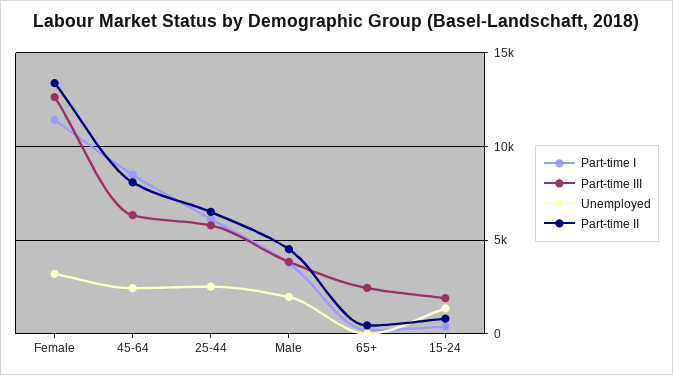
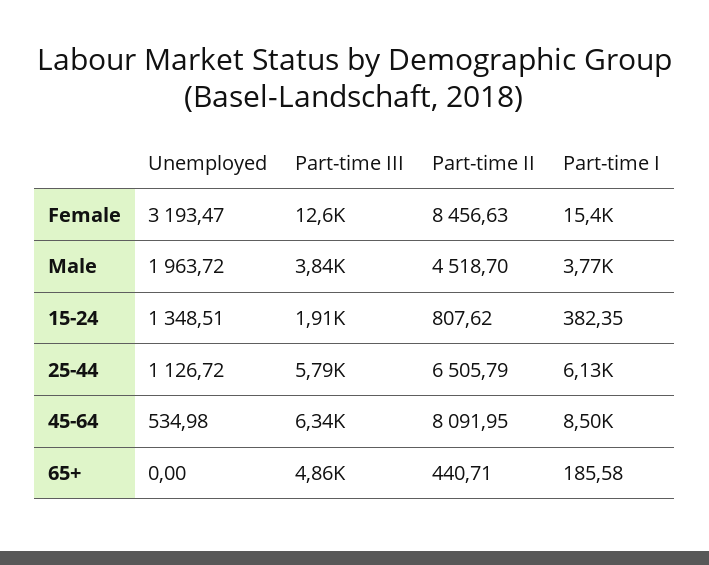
  {
    "Part-time I": {
-     "Female": 11500,
+     "Female": 15400,
      "45-64": 8500,
      "25-44": 6130,
      "Male": 3770,
      "65+": 185.58,
      "15-24": 382.35
    },
    "Part-time III": {
      "Female": 12600,
      "45-64": 6340,
      "25-44": 5790,
      "Male": 3840,
-     "65+": 2500,
+     "65+": 4860,
      "15-24": 1910
    },
    "Unemployed": {
      "Female": 3193.47,
-     "45-64": 2500,
+     "45-64": 534.98,
-     "25-44": 2500,
+     "25-44": 1126.72,
      "Male": 1963.72,
      "65+": 0,
      "15-24": 1348.51
    },
    "Part-time II": {
-     "Female": 13500,
+     "Female": 8456.63,
      "45-64": 8091.95,
      "25-44": 6505.79,
      "Male": 4518.7,
      "65+": 440.71,
      "15-24": 807.62
    }
  }

